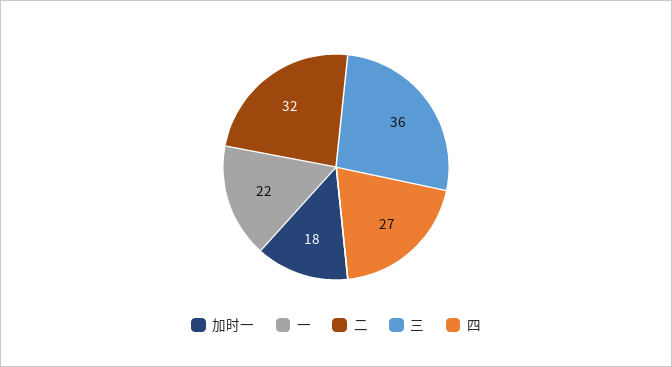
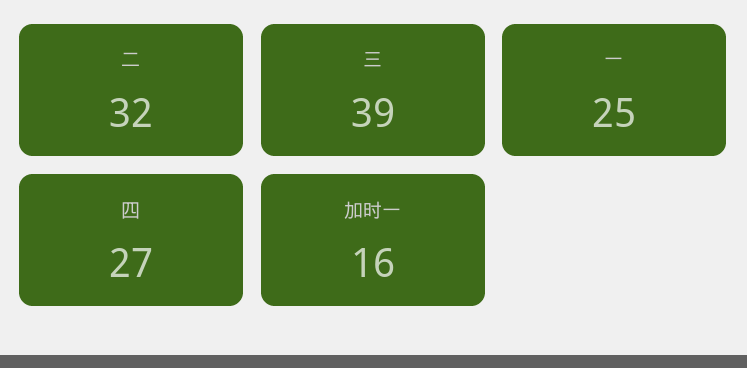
  {
-   "加时一": 18,
+   "加时一": 16,
-   "一": 22,
+   "一": 25,
    "二": 32,
-   "三": 36,
+   "三": 39,
    "四": 27
  }

